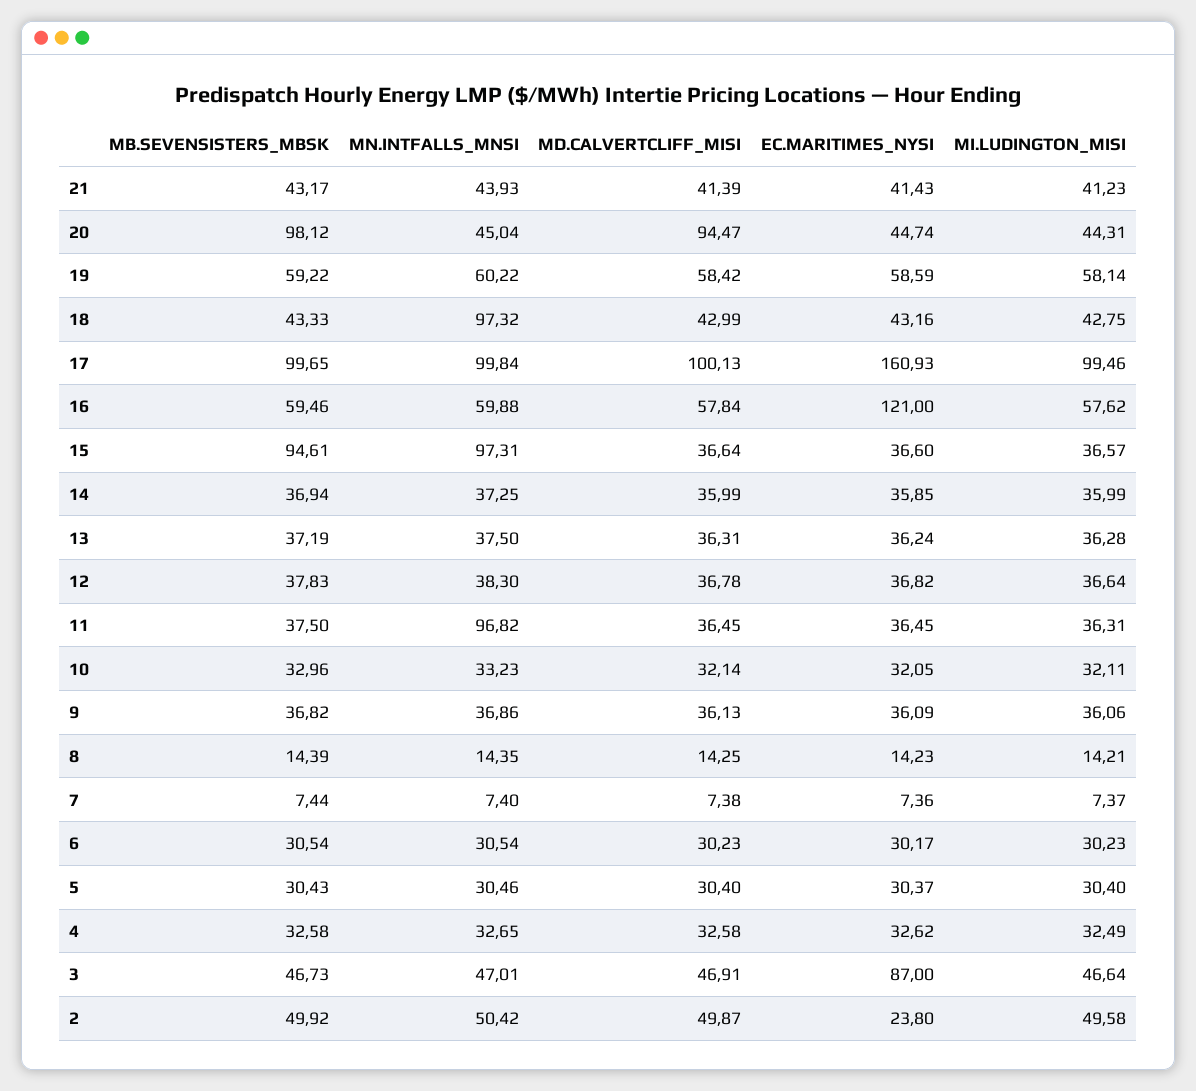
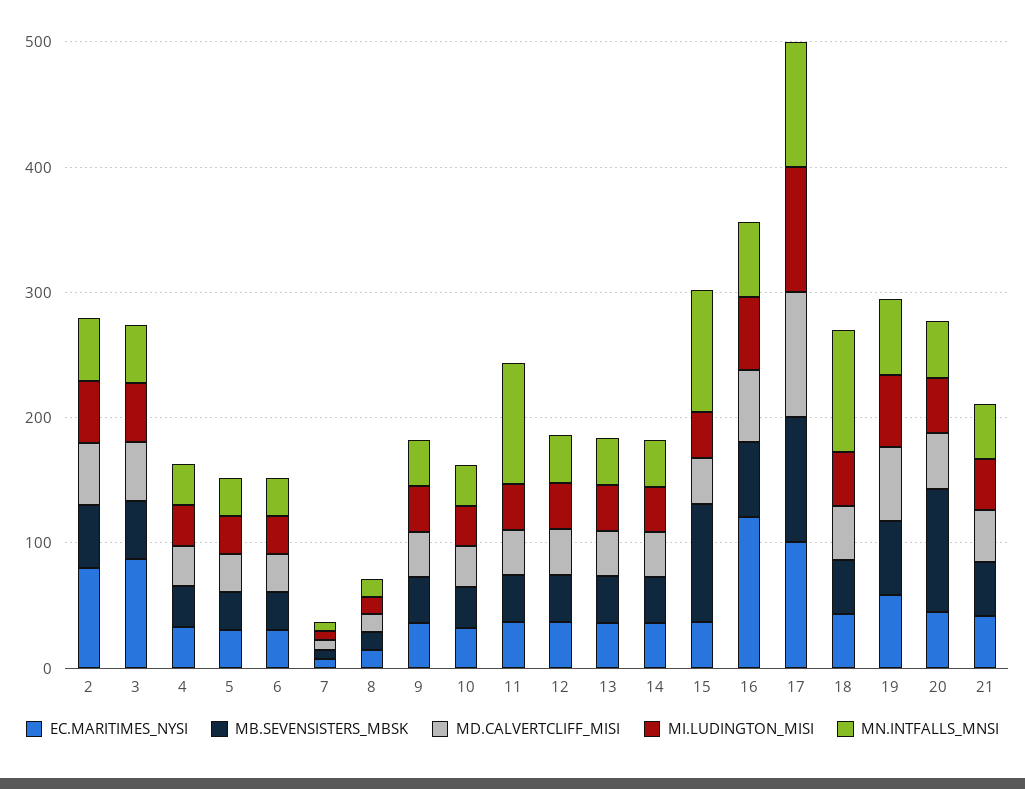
  {
    "MB.SEVENSISTERS_MBSK": {
      "21": 43.17,
      "20": 98.12,
      "19": 59.22,
      "18": 43.33,
      "17": 99.65,
      "16": 59.46,
      "15": 94.61,
      "14": 36.94,
      "13": 37.19,
      "12": 37.83,
      "11": 37.5,
      "10": 32.96,
      "9": 36.82,
      "8": 14.39,
      "7": 7.44,
      "6": 30.54,
      "5": 30.43,
      "4": 32.58,
      "3": 46.73,
      "2": 49.92
    },
    "MN.INTFALLS_MNSI": {
      "21": 43.93,
      "20": 45.04,
      "19": 60.22,
      "18": 97.32,
      "17": 99.84,
      "16": 59.88,
      "15": 97.31,
      "14": 37.25,
      "13": 37.5,
      "12": 38.3,
      "11": 96.82,
      "10": 33.23,
      "9": 36.86,
      "8": 14.35,
      "7": 7.4,
      "6": 30.54,
      "5": 30.46,
      "4": 32.65,
      "3": 47.01,
      "2": 50.42
    },
    "MD.CALVERTCLIFF_MISI": {
      "21": 41.39,
-     "20": 94.47,
+     "20": 40,
      "19": 58.42,
      "18": 42.99,
      "17": 100.13,
      "16": 57.84,
      "15": 36.64,
      "14": 35.99,
      "13": 36.31,
      "12": 36.78,
      "11": 36.45,
      "10": 32.14,
      "9": 36.13,
      "8": 14.25,
      "7": 7.38,
      "6": 30.23,
      "5": 30.4,
      "4": 32.58,
      "3": 46.91,
      "2": 49.87
    },
    "EC.MARITIMES_NYSI": {
      "21": 41.43,
      "20": 44.74,
      "19": 58.59,
      "18": 43.16,
-     "17": 160.93,
+     "17": 100,
      "16": 121,
      "15": 36.6,
      "14": 35.85,
      "13": 36.24,
      "12": 36.82,
      "11": 36.45,
      "10": 32.05,
      "9": 36.09,
      "8": 14.23,
      "7": 7.36,
      "6": 30.17,
      "5": 30.37,
      "4": 32.62,
      "3": 87,
-     "2": 23.8
+     "2": 80
    },
    "MI.LUDINGTON_MISI": {
      "21": 41.23,
      "20": 44.31,
      "19": 58.14,
      "18": 42.75,
      "17": 99.46,
      "16": 57.62,
      "15": 36.57,
      "14": 35.99,
      "13": 36.28,
      "12": 36.64,
      "11": 36.31,
      "10": 32.11,
      "9": 36.06,
      "8": 14.21,
      "7": 7.37,
      "6": 30.23,
      "5": 30.4,
      "4": 32.49,
      "3": 46.64,
      "2": 49.58
    }
  }

